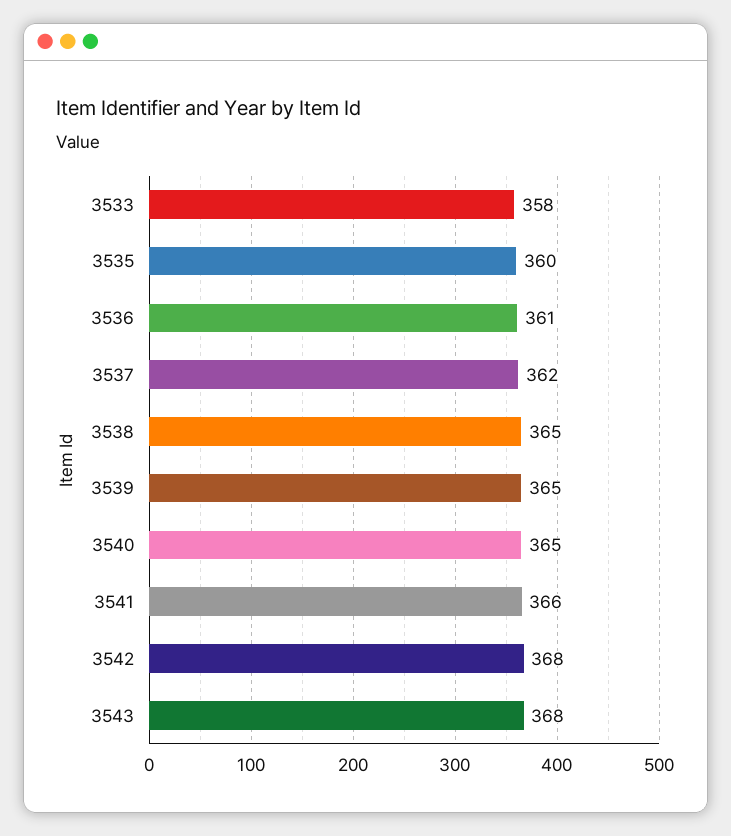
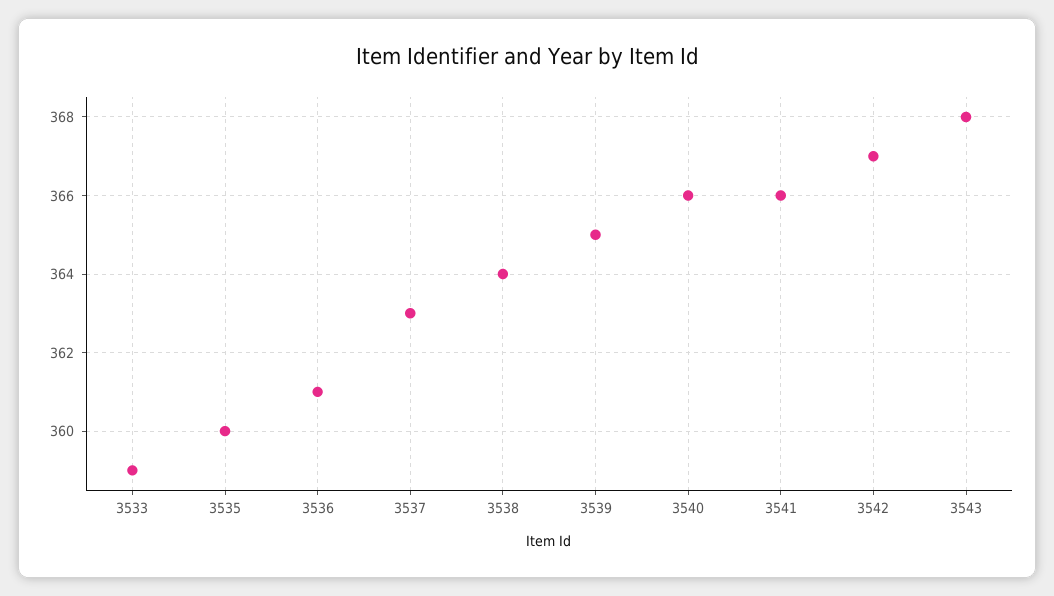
  {
-   "3533": 358,
+   "3533": 359,
    "3535": 360,
    "3536": 361,
-   "3537": 362,
+   "3537": 363,
-   "3538": 365,
+   "3538": 364,
    "3539": 365,
-   "3540": 365,
+   "3540": 366,
    "3541": 366,
-   "3542": 368,
+   "3542": 367,
    "3543": 368
  }

